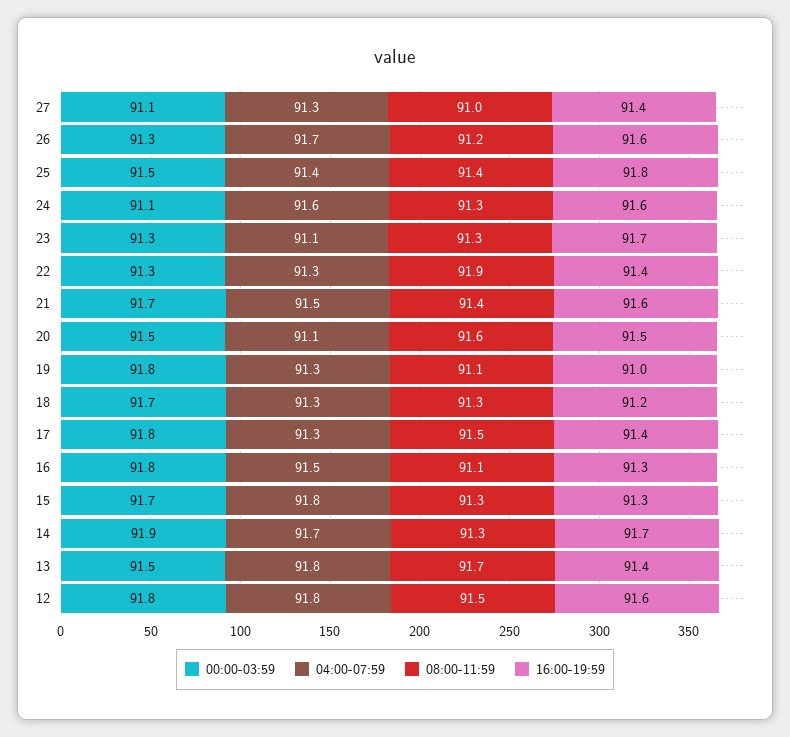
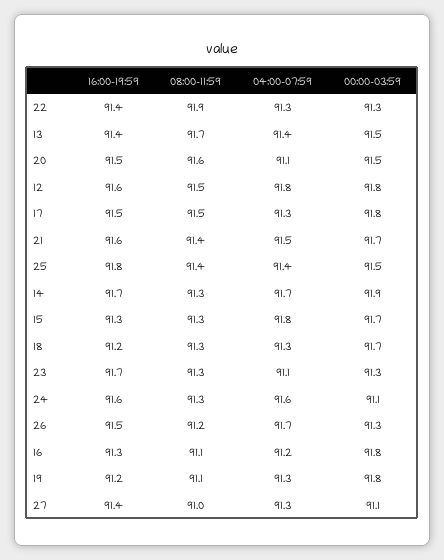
  {
    "00:00-03:59": {
      "27": 91.1,
      "26": 91.3,
      "25": 91.5,
      "24": 91.1,
      "23": 91.3,
      "22": 91.3,
      "21": 91.7,
      "20": 91.5,
      "19": 91.8,
      "18": 91.7,
      "17": 91.8,
      "16": 91.8,
      "15": 91.7,
      "14": 91.9,
      "13": 91.5,
      "12": 91.8
    },
    "04:00-07:59": {
      "27": 91.3,
      "26": 91.7,
      "25": 91.4,
      "24": 91.6,
      "23": 91.1,
      "22": 91.3,
      "21": 91.5,
      "20": 91.1,
      "19": 91.3,
      "18": 91.3,
      "17": 91.3,
-     "16": 91.5,
+     "16": 91.2,
      "15": 91.8,
      "14": 91.7,
-     "13": 91.8,
+     "13": 91.4,
      "12": 91.8
    },
    "08:00-11:59": {
      "27": 91,
      "26": 91.2,
      "25": 91.4,
      "24": 91.3,
      "23": 91.3,
      "22": 91.9,
      "21": 91.4,
      "20": 91.6,
      "19": 91.1,
      "18": 91.3,
      "17": 91.5,
      "16": 91.1,
      "15": 91.3,
      "14": 91.3,
      "13": 91.7,
      "12": 91.5
    },
    "16:00-19:59": {
      "27": 91.4,
-     "26": 91.6,
+     "26": 91.5,
      "25": 91.8,
      "24": 91.6,
      "23": 91.7,
      "22": 91.4,
      "21": 91.6,
      "20": 91.5,
-     "19": 91,
+     "19": 91.2,
      "18": 91.2,
-     "17": 91.4,
+     "17": 91.5,
      "16": 91.3,
      "15": 91.3,
      "14": 91.7,
      "13": 91.4,
      "12": 91.6
    }
  }

